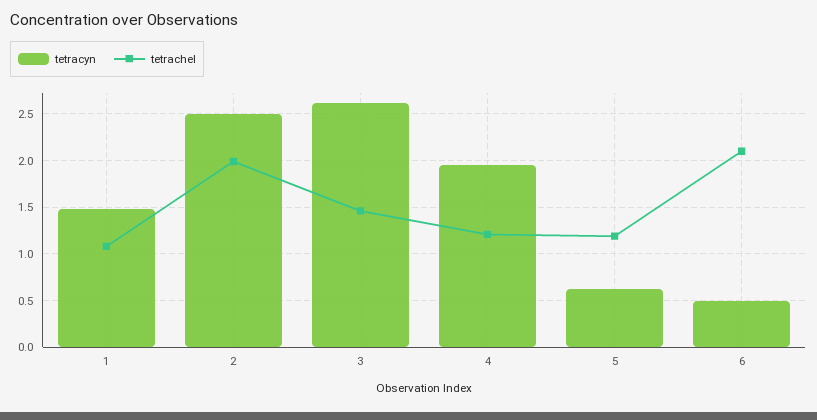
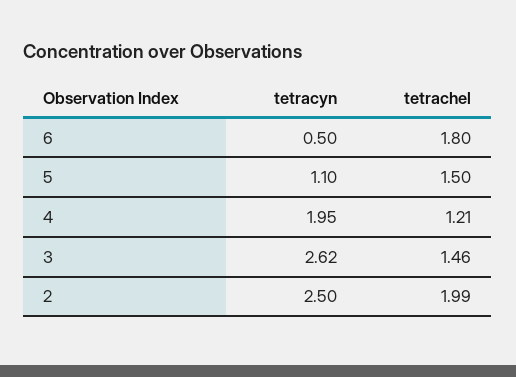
  {
    "tetracyn": {
-     "1": 1.5,
      "2": 2.5,
      "3": 2.62,
      "4": 1.95,
-     "5": 0.6,
+     "5": 1.1,
      "6": 0.5
    },
    "tetrachel": {
-     "1": 1.1,
      "2": 1.99,
      "3": 1.46,
      "4": 1.21,
-     "5": 1.2,
+     "5": 1.5,
-     "6": 2.1
+     "6": 1.8
    }
  }

